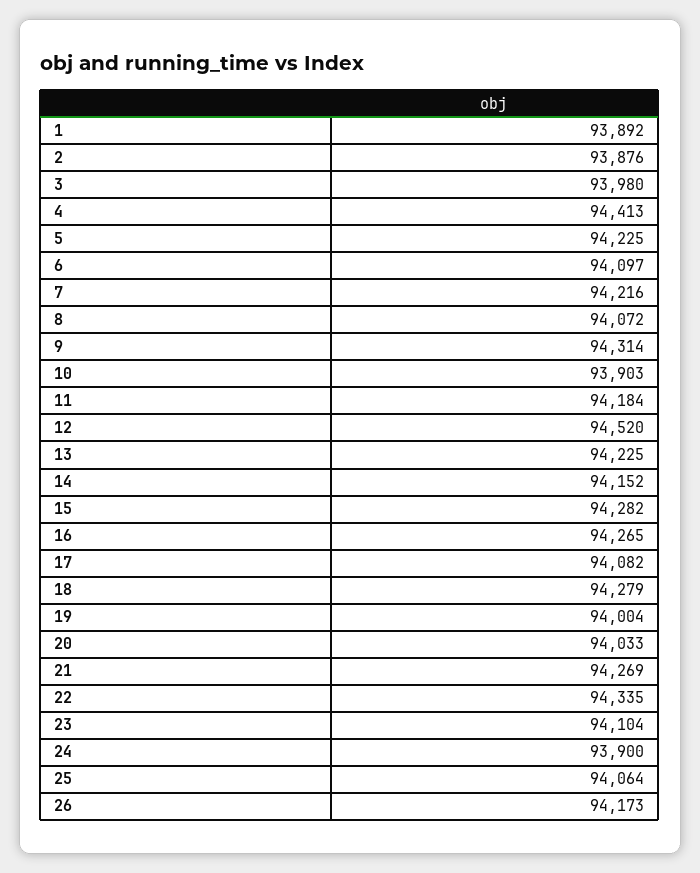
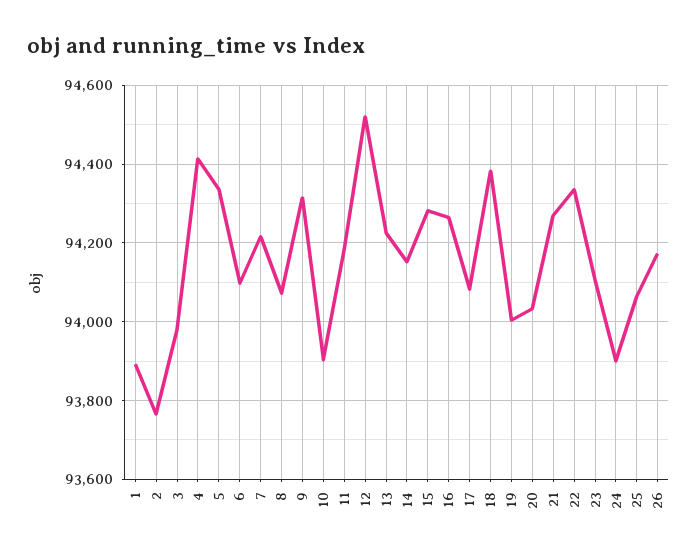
  {
    "1": 93892,
-   "2": 93876,
+   "2": 93760,
    "3": 93980,
    "4": 94413,
-   "5": 94225,
+   "5": 94340,
    "6": 94097,
    "7": 94216,
    "8": 94072,
    "9": 94314,
    "10": 93903,
    "11": 94184,
    "12": 94520,
    "13": 94225,
    "14": 94152,
    "15": 94282,
    "16": 94265,
    "17": 94082,
-   "18": 94279,
+   "18": 94380,
    "19": 94004,
    "20": 94033,
    "21": 94269,
    "22": 94335,
    "23": 94104,
    "24": 93900,
    "25": 94064,
    "26": 94173
  }

